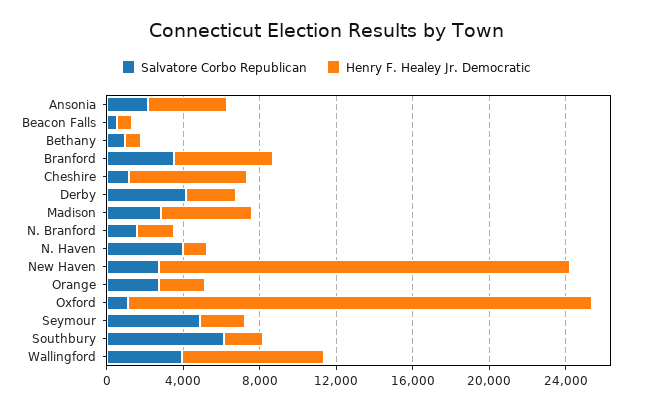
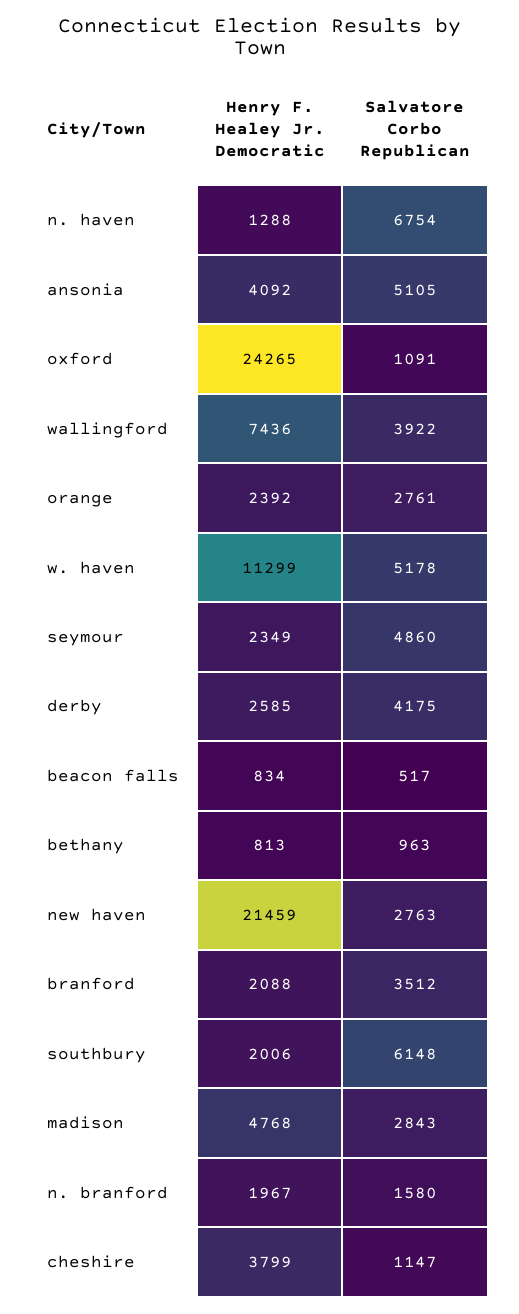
  {
    "Salvatore Corbo Republican": {
-     "Ansonia": 2000,
+     "Ansonia": 5105,
      "Beacon Falls": 517,
      "Bethany": 963,
      "Branford": 3512,
      "Cheshire": 1147,
      "Derby": 4175,
      "Madison": 2843,
      "N. Branford": 1580,
-     "N. Haven": 4000,
+     "N. Haven": 6754,
      "New Haven": 2763,
      "Orange": 2761,
      "Oxford": 1091,
      "Seymour": 4860,
      "Southbury": 6148,
-     "Wallingford": 3922
+     "Wallingford": 3922,
+     "w. haven": 5178
    },
    "Henry F. Healey Jr. Democratic": {
      "Ansonia": 4092,
      "Beacon Falls": 834,
      "Bethany": 813,
-     "Branford": 5000,
+     "Branford": 2088,
-     "Cheshire": 6000,
+     "Cheshire": 3799,
      "Derby": 2585,
      "Madison": 4768,
      "N. Branford": 1967,
      "N. Haven": 1288,
      "New Haven": 21459,
      "Orange": 2392,
      "Oxford": 24265,
      "Seymour": 2349,
      "Southbury": 2006,
-     "Wallingford": 7436
+     "Wallingford": 7436,
+     "w. haven": 11299
    }
  }

